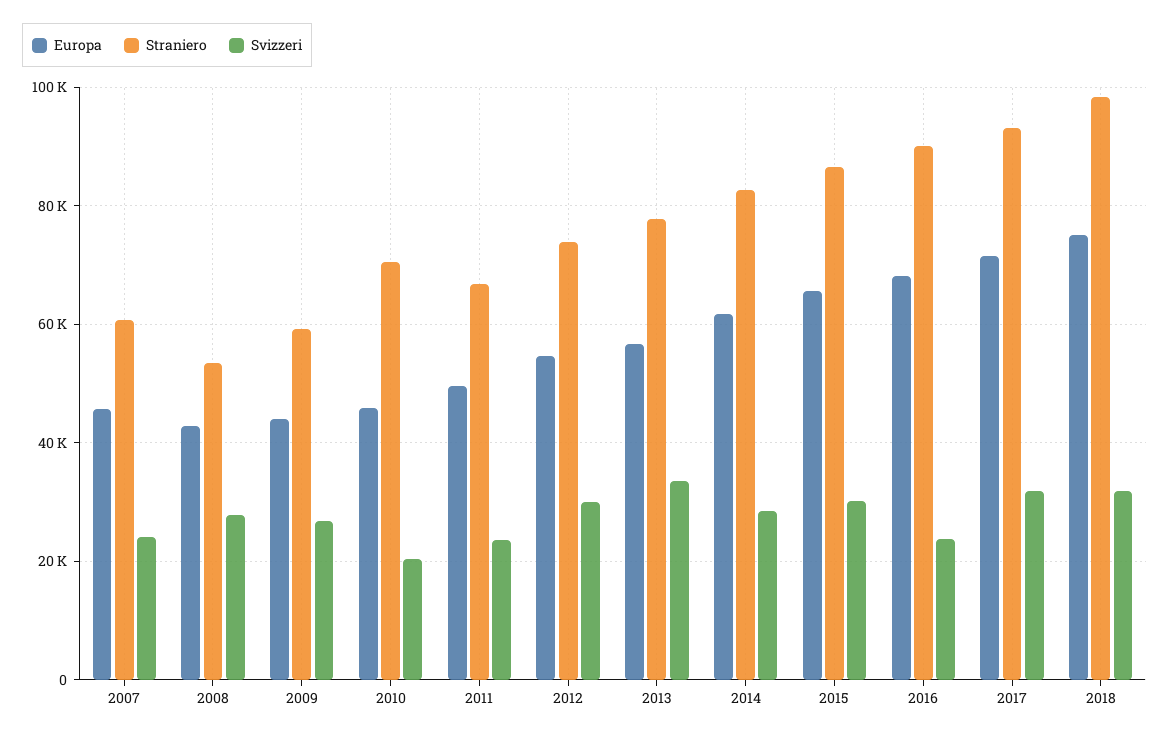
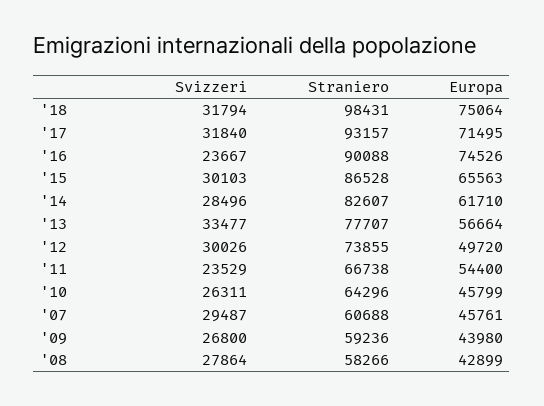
  {
    "Europa": {
      "2007": 45761,
      "2008": 42899,
      "2009": 43980,
      "2010": 45799,
-     "2011": 50000,
+     "2011": 54400,
-     "2012": 54000,
+     "2012": 49720,
      "2013": 56664,
      "2014": 61710,
      "2015": 65563,
-     "2016": 68000,
+     "2016": 74526,
      "2017": 71495,
      "2018": 75064
    },
    "Straniero": {
      "2007": 60688,
-     "2008": 54000,
+     "2008": 58266,
      "2009": 59236,
-     "2010": 70000,
+     "2010": 64296,
      "2011": 66738,
      "2012": 73855,
      "2013": 77707,
      "2014": 82607,
      "2015": 86528,
      "2016": 90088,
      "2017": 93157,
      "2018": 98431
    },
    "Svizzeri": {
-     "2007": 24000,
+     "2007": 29487,
      "2008": 27864,
      "2009": 26800,
-     "2010": 20000,
+     "2010": 26311,
      "2011": 23529,
      "2012": 30026,
      "2013": 33477,
      "2014": 28496,
      "2015": 30103,
      "2016": 23667,
      "2017": 31840,
      "2018": 31794
    }
  }

